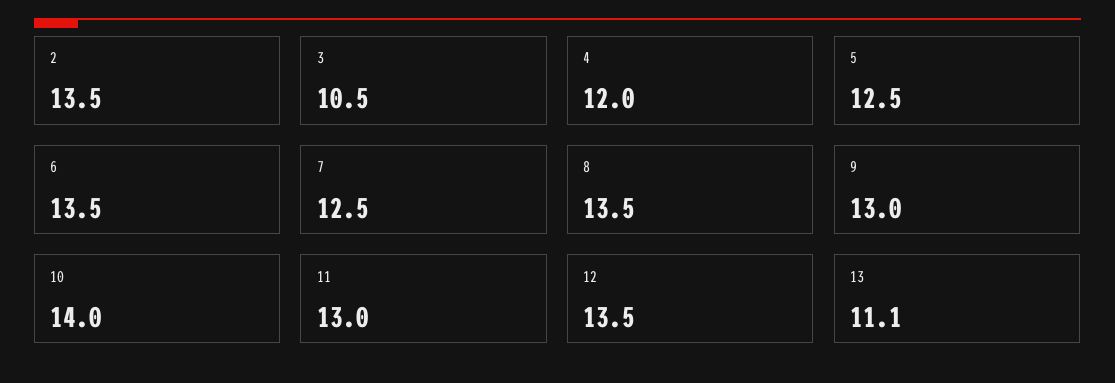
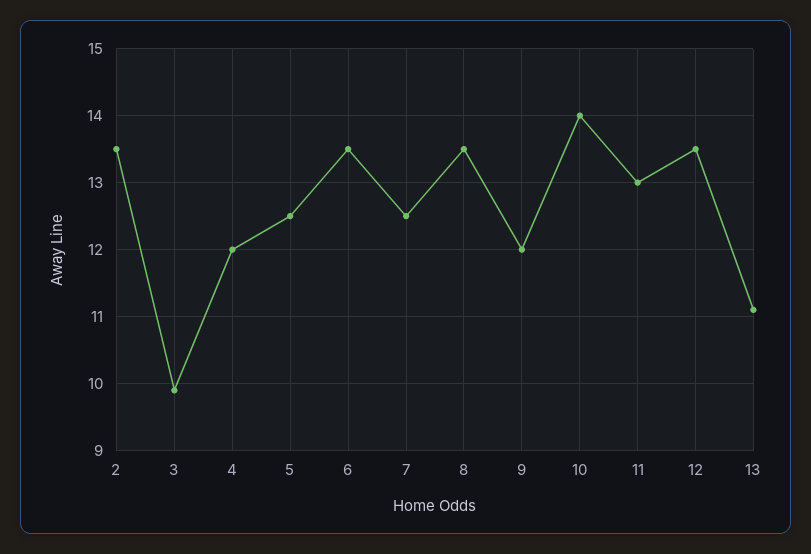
  {
    "2": 13.5,
-   "3": 10.5,
+   "3": 9.9,
    "4": 12,
    "5": 12.5,
    "6": 13.5,
    "7": 12.5,
    "8": 13.5,
-   "9": 13,
+   "9": 12,
    "10": 14,
    "11": 13,
    "12": 13.5,
    "13": 11.1
  }

